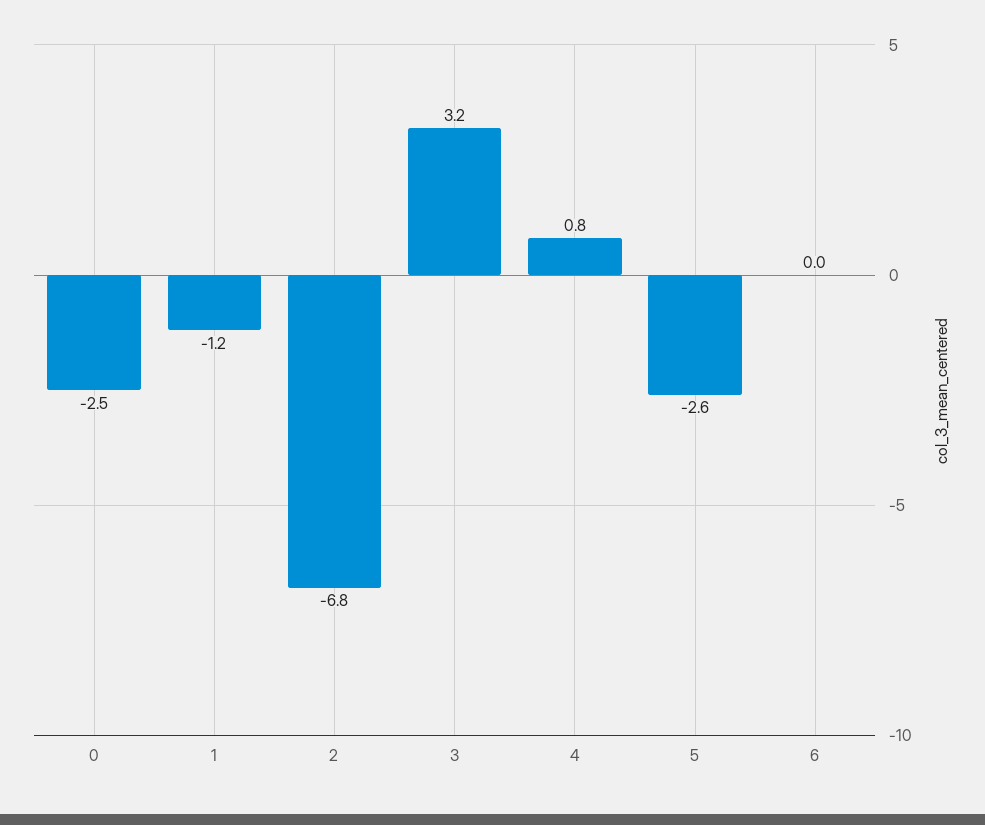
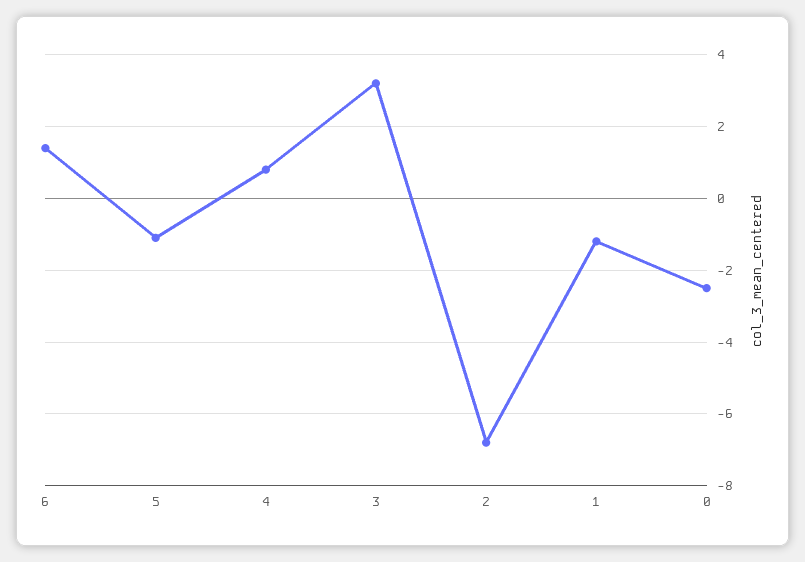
  {
    "0": -2.5,
    "1": -1.2,
    "2": -6.8,
    "3": 3.2,
    "4": 0.8,
-   "5": -2.6,
+   "5": -1,
-   "6": 0
+   "6": 1.5
  }

